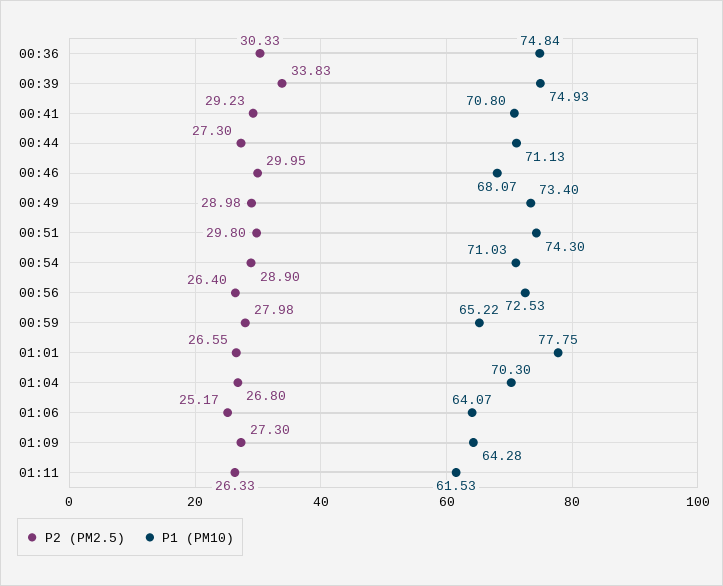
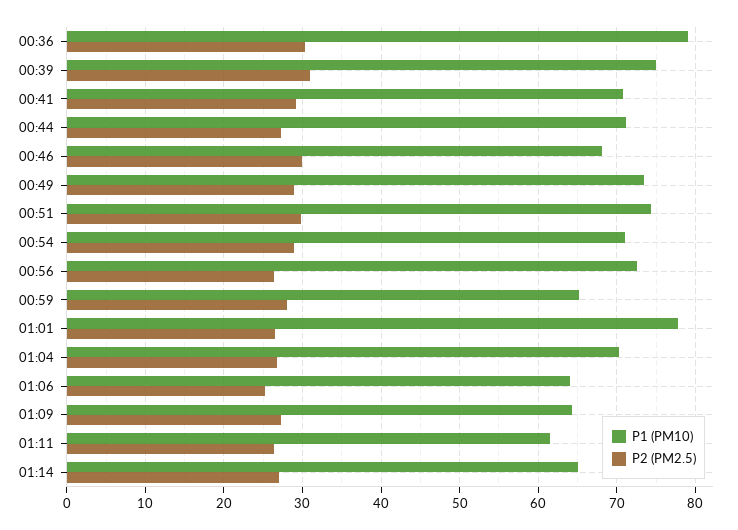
  {
    "P2 (PM2.5)": {
      "00:36": 30.33,
-     "00:39": 33.83,
+     "00:39": 31,
      "00:41": 29.23,
      "00:44": 27.3,
      "00:46": 29.95,
      "00:49": 28.98,
      "00:51": 29.8,
      "00:54": 28.9,
      "00:56": 26.4,
      "00:59": 27.98,
      "01:01": 26.55,
      "01:04": 26.8,
      "01:06": 25.17,
      "01:09": 27.3,
-     "01:11": 26.33
+     "01:11": 26.33,
+     "01:14": 27
    },
    "P1 (PM10)": {
-     "00:36": 74.84,
+     "00:36": 79,
      "00:39": 74.93,
      "00:41": 70.8,
      "00:44": 71.13,
      "00:46": 68.07,
      "00:49": 73.4,
      "00:51": 74.3,
      "00:54": 71.03,
      "00:56": 72.53,
      "00:59": 65.22,
      "01:01": 77.75,
      "01:04": 70.3,
      "01:06": 64.07,
      "01:09": 64.28,
-     "01:11": 61.53
+     "01:11": 61.53,
+     "01:14": 65
    }
  }

